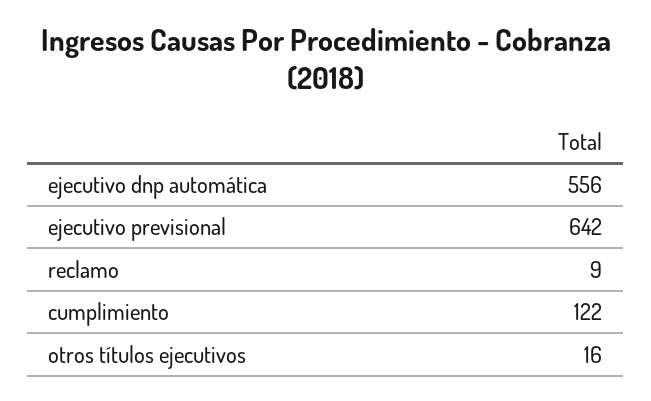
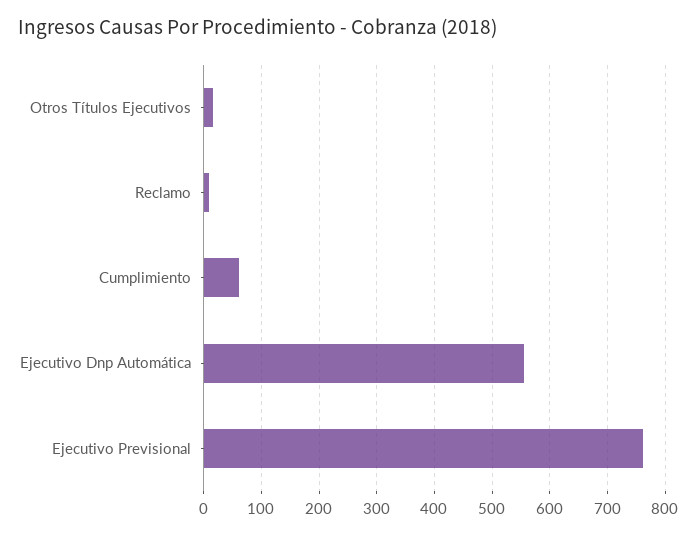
  {
    "ejecutivo dnp automática": 556,
-   "ejecutivo previsional": 642,
+   "ejecutivo previsional": 760,
    "reclamo": 9,
-   "cumplimiento": 122,
+   "cumplimiento": 60,
    "otros títulos ejecutivos": 16
  }

